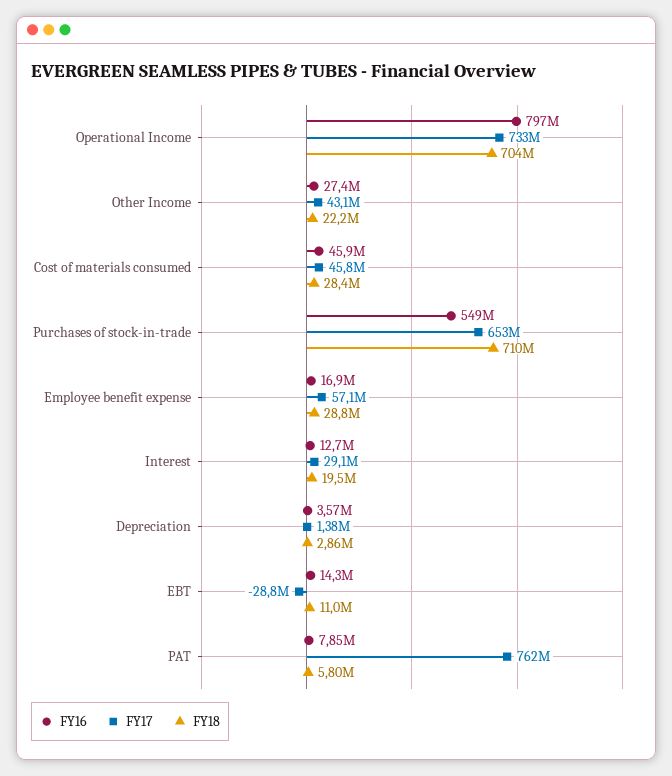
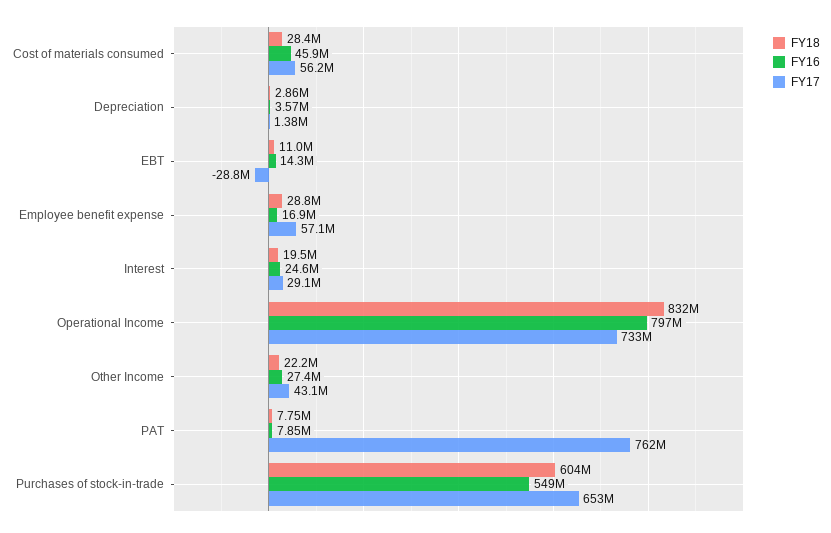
  {
    "FY16": {
      "Operational Income": 797000000,
      "Other Income": 27400000,
      "Cost of materials consumed": 45900000,
      "Purchases of stock-in-trade": 549000000,
      "Employee benefit expense": 16900000,
-     "Interest": 12700000,
+     "Interest": 24600000,
      "Depreciation": 3570000,
      "EBT": 14300000,
      "PAT": 7850000
    },
    "FY17": {
      "Operational Income": 733000000,
      "Other Income": 43100000,
-     "Cost of materials consumed": 45800000,
+     "Cost of materials consumed": 56200000,
      "Purchases of stock-in-trade": 653000000,
      "Employee benefit expense": 57100000,
      "Interest": 29100000,
      "Depreciation": 1380000,
      "EBT": -28800000,
      "PAT": 762000000
    },
    "FY18": {
-     "Operational Income": 704000000,
+     "Operational Income": 832000000,
      "Other Income": 22200000,
      "Cost of materials consumed": 28400000,
-     "Purchases of stock-in-trade": 710000000,
+     "Purchases of stock-in-trade": 604000000,
      "Employee benefit expense": 28800000,
      "Interest": 19500000,
      "Depreciation": 2860000,
      "EBT": 11000000,
-     "PAT": 5800000
+     "PAT": 7750000
    }
  }

